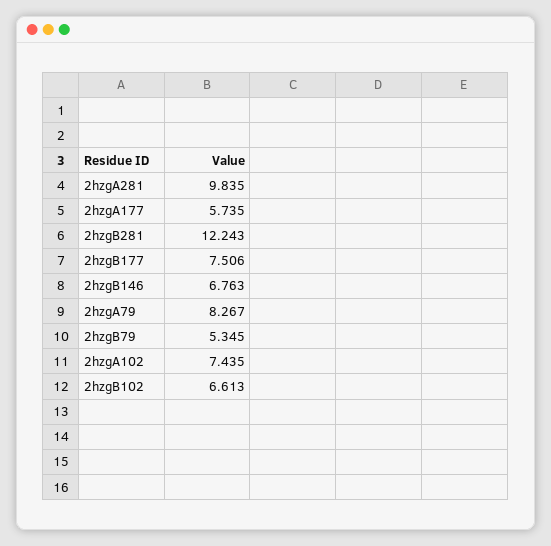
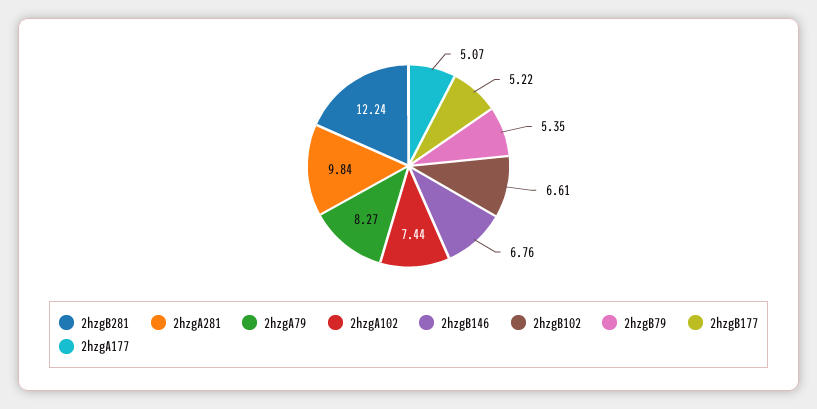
  {
    "2hzgA281": 9.835,
-   "2hzgA177": 5.735,
+   "2hzgA177": 5.07,
    "2hzgB281": 12.243,
-   "2hzgB177": 7.506,
+   "2hzgB177": 5.22,
    "2hzgB146": 6.763,
    "2hzgA79": 8.267,
    "2hzgB79": 5.345,
    "2hzgA102": 7.435,
    "2hzgB102": 6.613
  }

